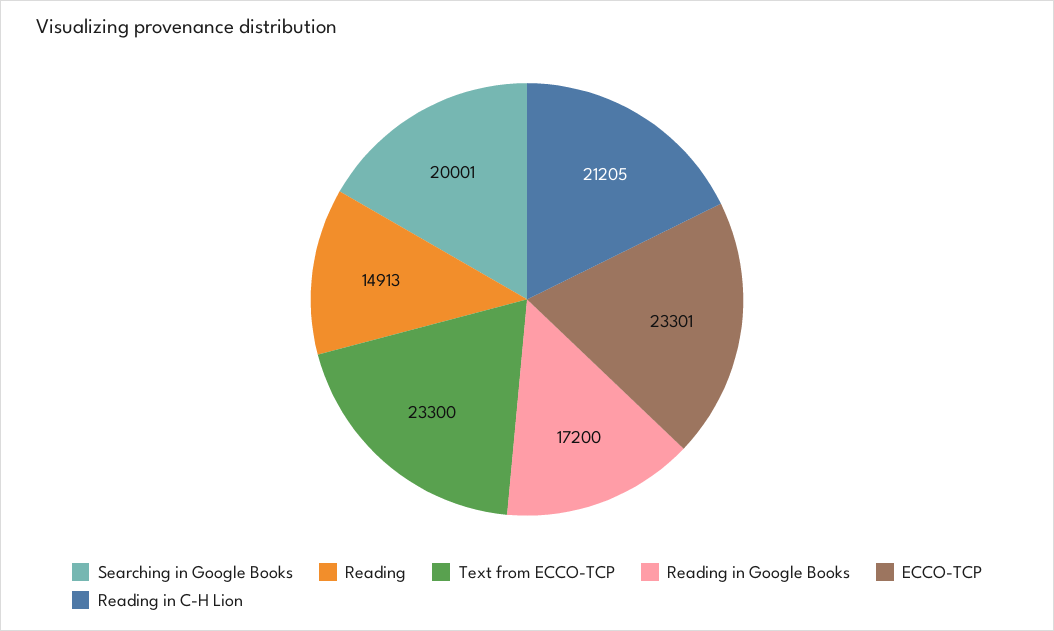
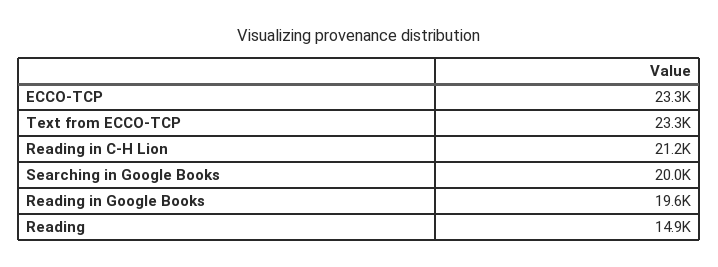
  {
    "Searching in Google Books": 20001,
    "Reading": 14913,
    "Text from ECCO-TCP": 23300,
-   "Reading in Google Books": 17200,
+   "Reading in Google Books": 19600,
    "ECCO-TCP": 23301,
    "Reading in C-H Lion": 21205
  }

